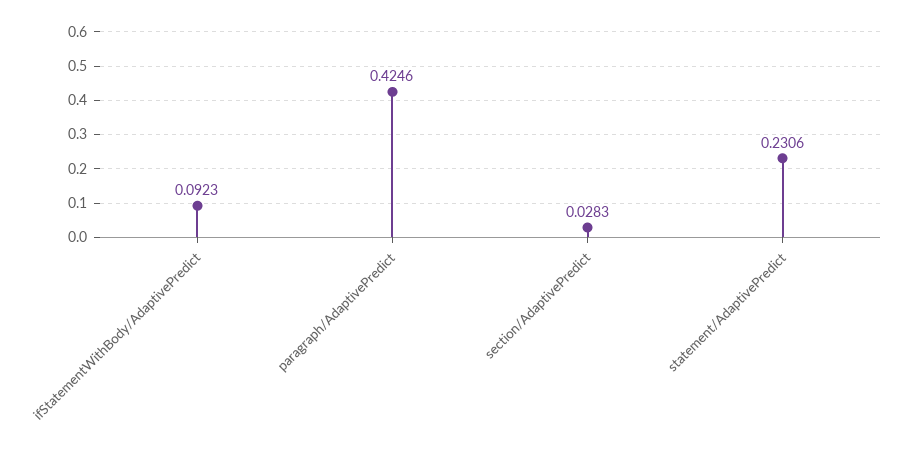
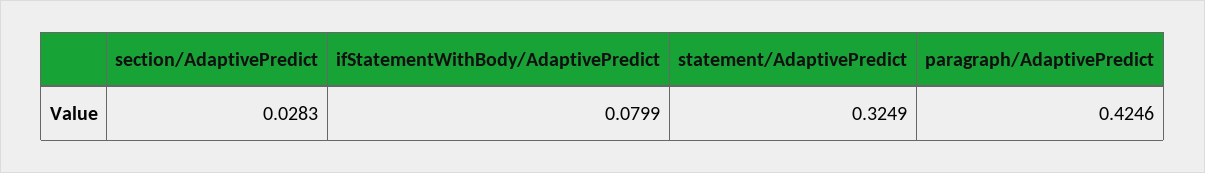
  {
-   "ifStatementWithBody/AdaptivePredict": 0.0923,
+   "ifStatementWithBody/AdaptivePredict": 0.0799,
    "paragraph/AdaptivePredict": 0.4246,
    "section/AdaptivePredict": 0.0283,
-   "statement/AdaptivePredict": 0.2306
+   "statement/AdaptivePredict": 0.3249
  }

